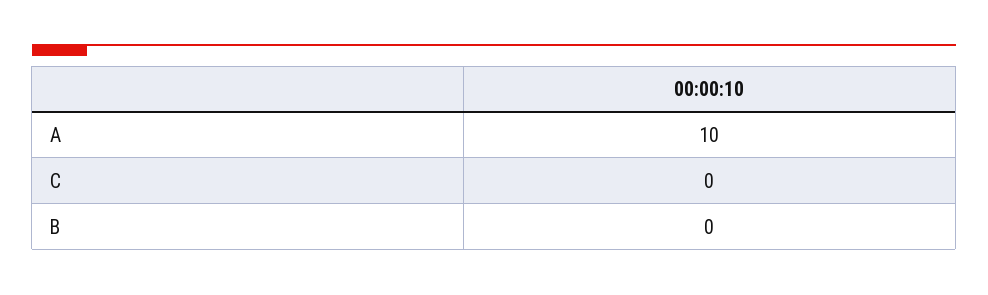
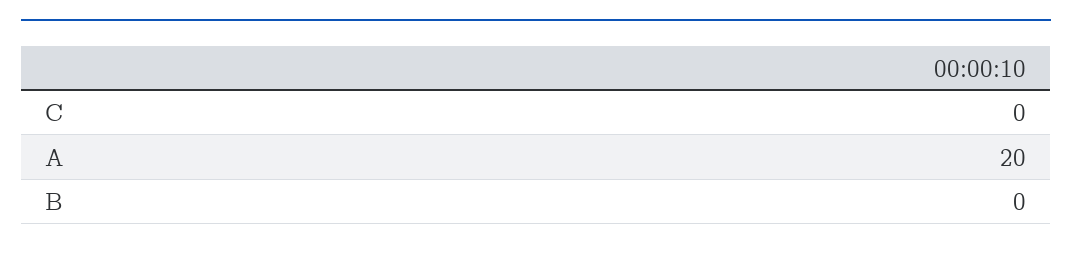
  {
-   "A": 10,
+   "A": 20,
    "C": 0,
    "B": 0
  }

